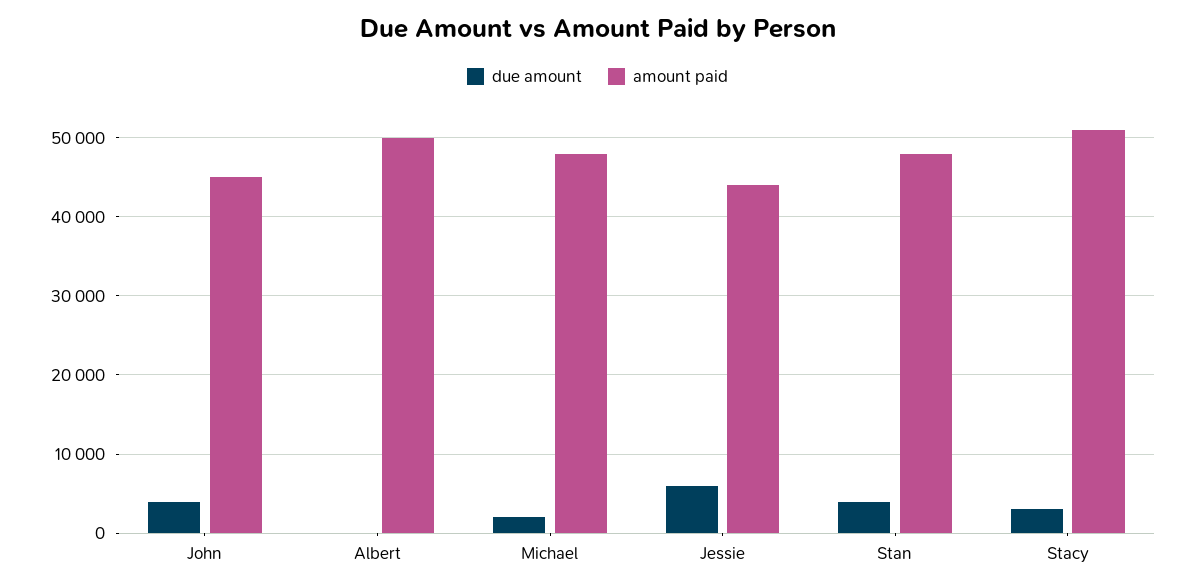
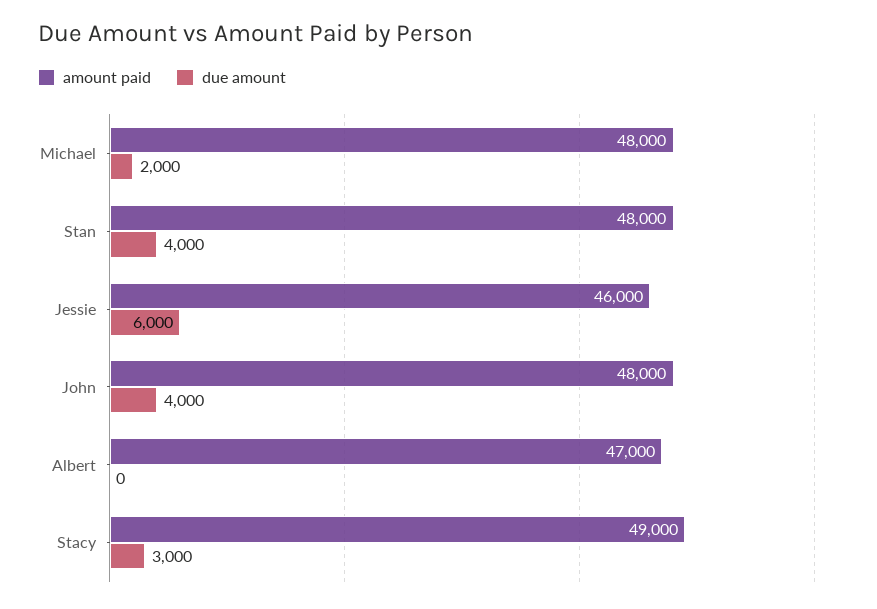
  {
    "due amount": {
      "John": 4000,
      "Albert": 0,
      "Michael": 2000,
      "Jessie": 6000,
      "Stan": 4000,
      "Stacy": 3000
    },
    "amount paid": {
-     "John": 45000,
+     "John": 48000,
-     "Albert": 50000,
+     "Albert": 47000,
      "Michael": 48000,
-     "Jessie": 44000,
+     "Jessie": 46000,
      "Stan": 48000,
-     "Stacy": 51000
+     "Stacy": 49000
    }
  }

